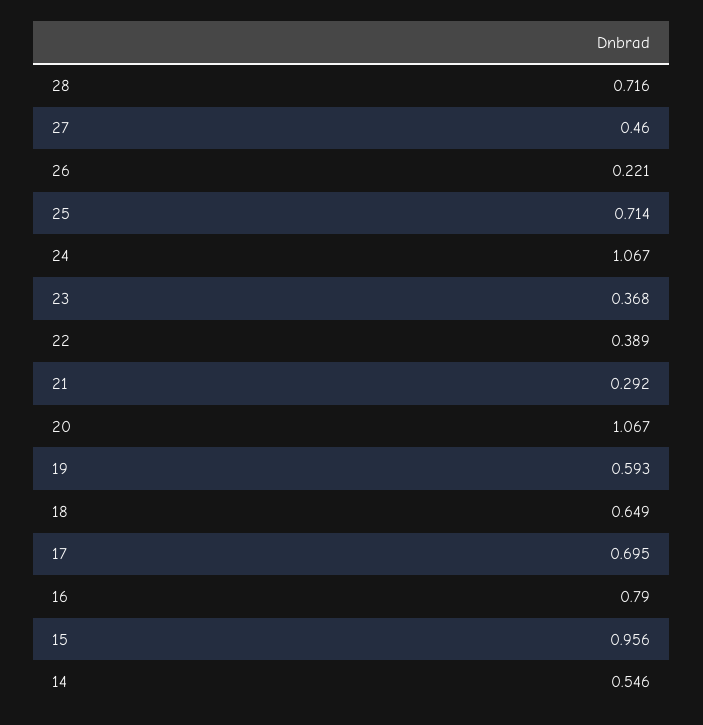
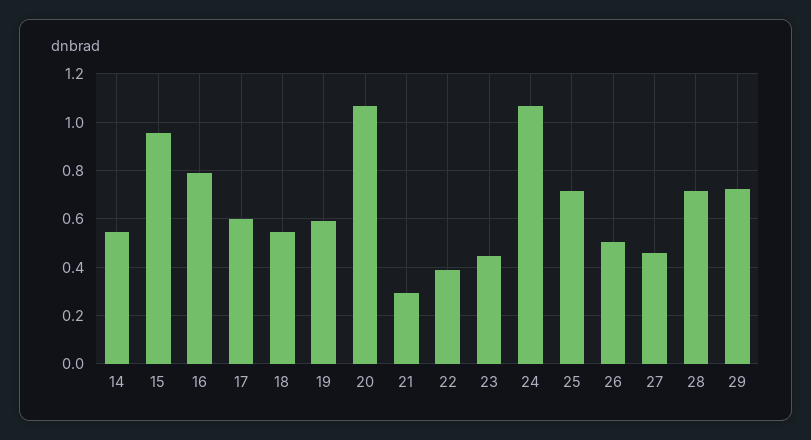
  {
    "28": 0.716,
    "27": 0.46,
-   "26": 0.221,
+   "26": 0.5,
    "25": 0.714,
    "24": 1.067,
-   "23": 0.368,
+   "23": 0.45,
    "22": 0.389,
    "21": 0.292,
    "20": 1.067,
    "19": 0.593,
-   "18": 0.649,
+   "18": 0.55,
-   "17": 0.695,
+   "17": 0.6,
    "16": 0.79,
    "15": 0.956,
-   "14": 0.546
+   "14": 0.546,
+   "29": 0.725
  }

